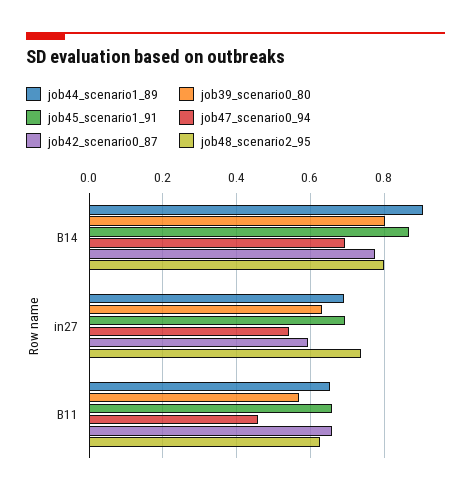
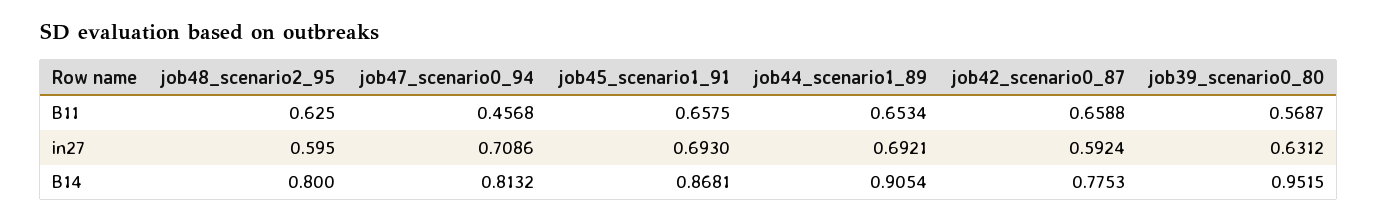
  {
    "job44_scenario1_89": {
      "B14": 0.9054,
      "in27": 0.6921,
      "B11": 0.6534
    },
    "job39_scenario0_80": {
-     "B14": 0.8,
+     "B14": 0.9515,
      "in27": 0.6312,
      "B11": 0.5687
    },
    "job45_scenario1_91": {
      "B14": 0.8681,
      "in27": 0.693,
      "B11": 0.6575
    },
    "job47_scenario0_94": {
-     "B14": 0.7,
+     "B14": 0.8132,
-     "in27": 0.54,
+     "in27": 0.7086,
      "B11": 0.4568
    },
    "job42_scenario0_87": {
      "B14": 0.7753,
      "in27": 0.5924,
      "B11": 0.6588
    },
    "job48_scenario2_95": {
      "B14": 0.8,
-     "in27": 0.74,
+     "in27": 0.595,
      "B11": 0.625
    }
  }

